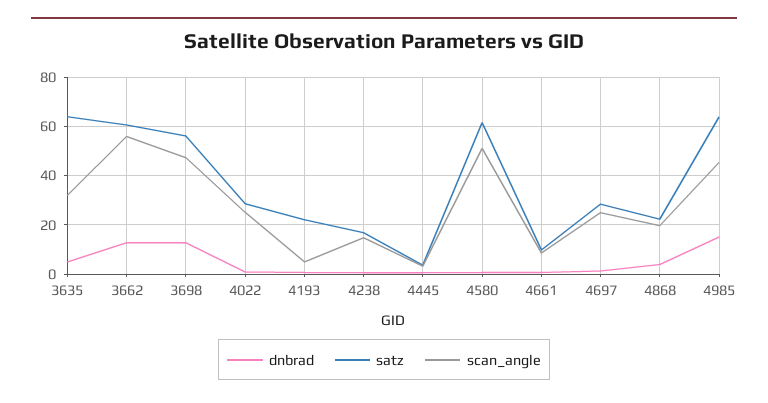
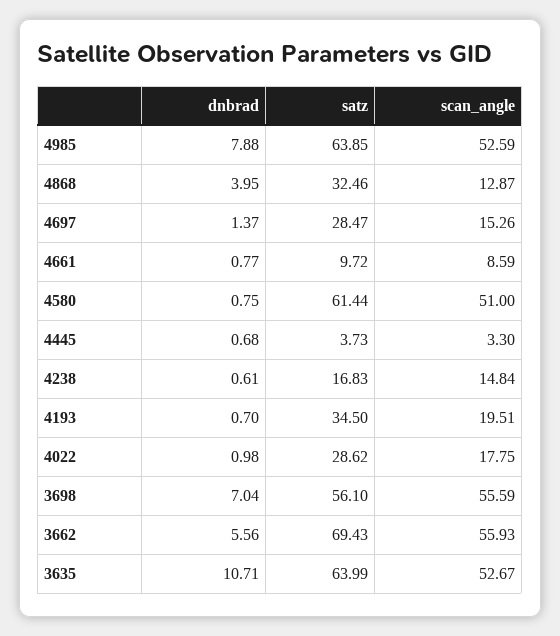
  {
    "dnbrad": {
-     "3635": 5,
+     "3635": 10.71,
-     "3662": 12.5,
+     "3662": 5.56,
-     "3698": 12.5,
+     "3698": 7.04,
      "4022": 0.98,
      "4193": 0.7,
      "4238": 0.61,
      "4445": 0.68,
      "4580": 0.75,
      "4661": 0.77,
      "4697": 1.37,
      "4868": 3.95,
-     "4985": 15
+     "4985": 7.88
    },
    "satz": {
      "3635": 63.99,
-     "3662": 60,
+     "3662": 69.43,
      "3698": 56.1,
      "4022": 28.62,
-     "4193": 22.5,
+     "4193": 34.5,
      "4238": 16.83,
      "4445": 3.73,
      "4580": 61.44,
      "4661": 9.72,
      "4697": 28.47,
-     "4868": 22.5,
+     "4868": 32.46,
      "4985": 63.85
    },
    "scan_angle": {
-     "3635": 32.5,
+     "3635": 52.67,
      "3662": 55.93,
-     "3698": 47.5,
+     "3698": 55.59,
-     "4022": 25,
+     "4022": 17.75,
-     "4193": 5,
+     "4193": 19.51,
      "4238": 14.84,
      "4445": 3.3,
      "4580": 51,
      "4661": 8.59,
-     "4697": 25,
+     "4697": 15.26,
-     "4868": 20,
+     "4868": 12.87,
-     "4985": 45
+     "4985": 52.59
    }
  }

